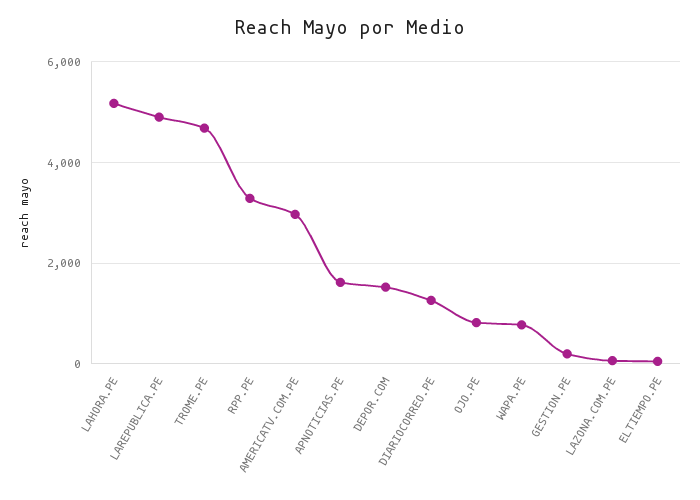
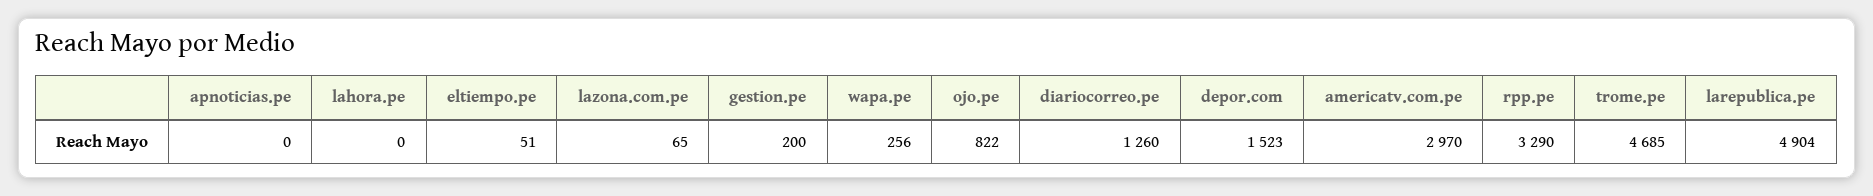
  {
-   "LAHORA.PE": 5200,
+   "LAHORA.PE": 0,
    "LAREPUBLICA.PE": 4904,
    "TROME.PE": 4685,
    "RPP.PE": 3290,
    "AMERICATV.COM.PE": 2970,
-   "APNOTICIAS.PE": 1600,
+   "APNOTICIAS.PE": 0,
    "DEPOR.COM": 1523,
    "DIARIOCORREO.PE": 1260,
    "OJO.PE": 822,
-   "WAPA.PE": 800,
+   "WAPA.PE": 256,
    "GESTION.PE": 200,
    "LAZONA.COM.PE": 65,
    "ELTIEMPO.PE": 51
  }

